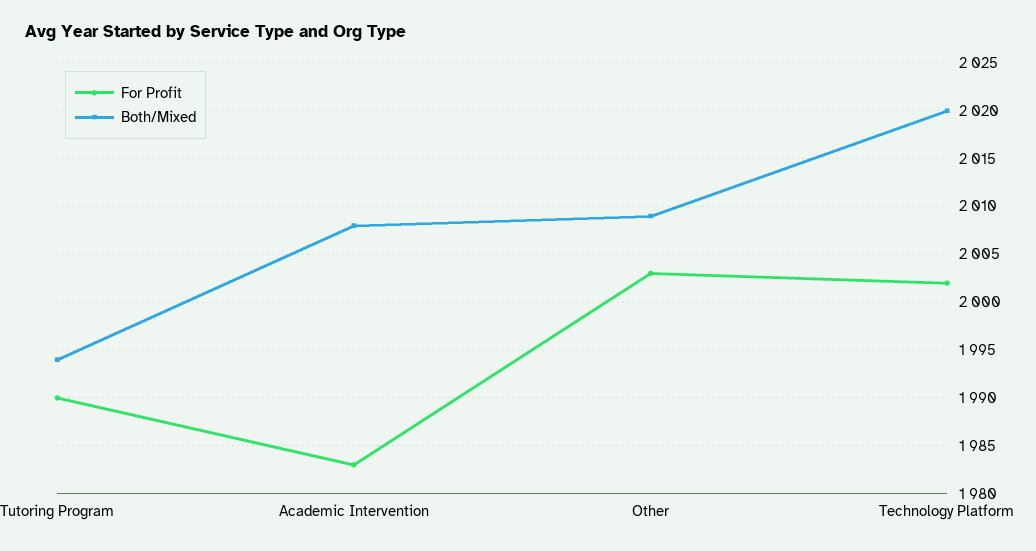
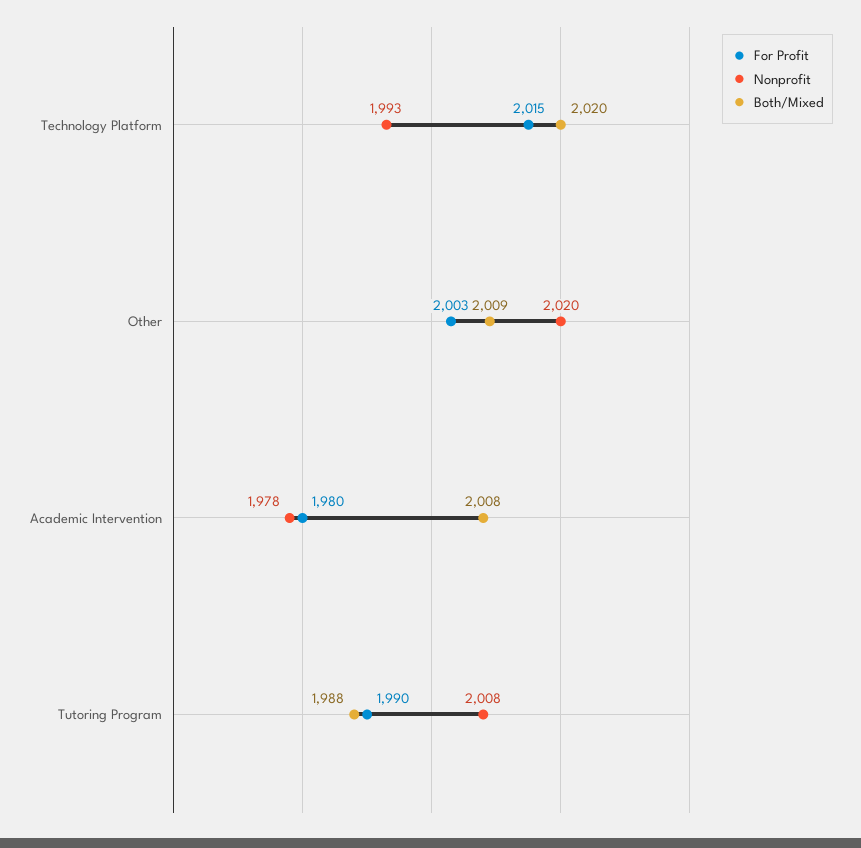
  {
    "For Profit": {
      "Tutoring Program": 1990,
-     "Academic Intervention": 1983,
+     "Academic Intervention": 1980,
      "Other": 2003,
-     "Technology Platform": 2002
+     "Technology Platform": 2015
    },
    "Both/Mixed": {
-     "Tutoring Program": 1994,
+     "Tutoring Program": 1988,
      "Academic Intervention": 2008,
      "Other": 2009,
      "Technology Platform": 2020
-   }
+   },
+   "Nonprofit": {
+     "Technology Platform": 1993,
+     "Other": 2020,
+     "Academic Intervention": 1978,
+     "Tutoring Program": 2008
+   }
  }

